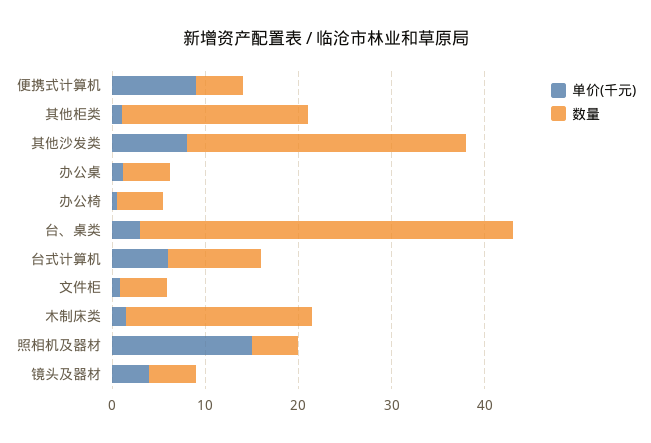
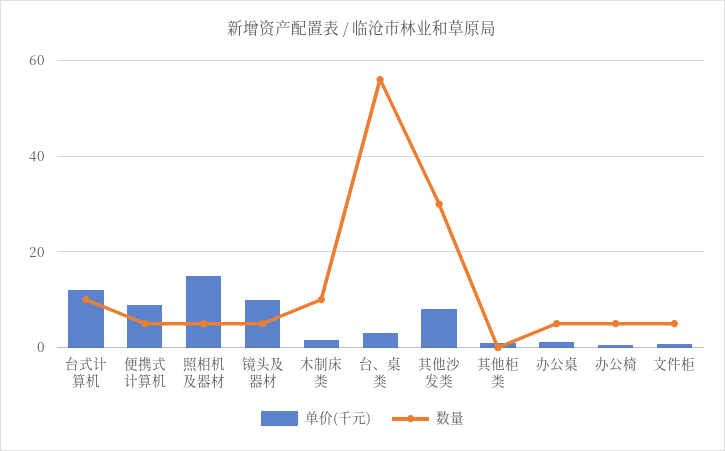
  {
    "单价(千元)": {
      "便携式计算机": 10,
      "其他柜类": 2,
      "其他沙发类": 8,
      "办公桌": 2,
      "办公椅": 0,
      "台、桌类": 4,
-     "台式计算机": 6,
+     "台式计算机": 12,
      "文件柜": 0,
      "木制床类": 2,
      "照相机及器材": 16,
-     "镜头及器材": 4
+     "镜头及器材": 10
    },
    "数量": {
      "便携式计算机": 6,
-     "其他柜类": 20,
+     "其他柜类": 0,
      "其他沙发类": 30,
      "办公桌": 6,
      "办公椅": 6,
-     "台、桌类": 40,
+     "台、桌类": 56,
      "台式计算机": 10,
      "文件柜": 6,
-     "木制床类": 20,
+     "木制床类": 10,
      "照相机及器材": 6,
      "镜头及器材": 6
    }
  }

